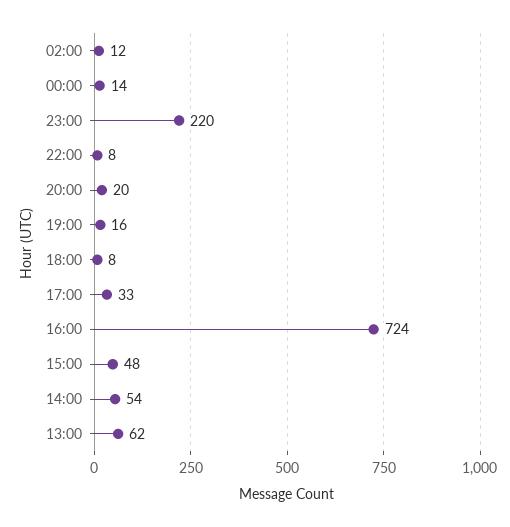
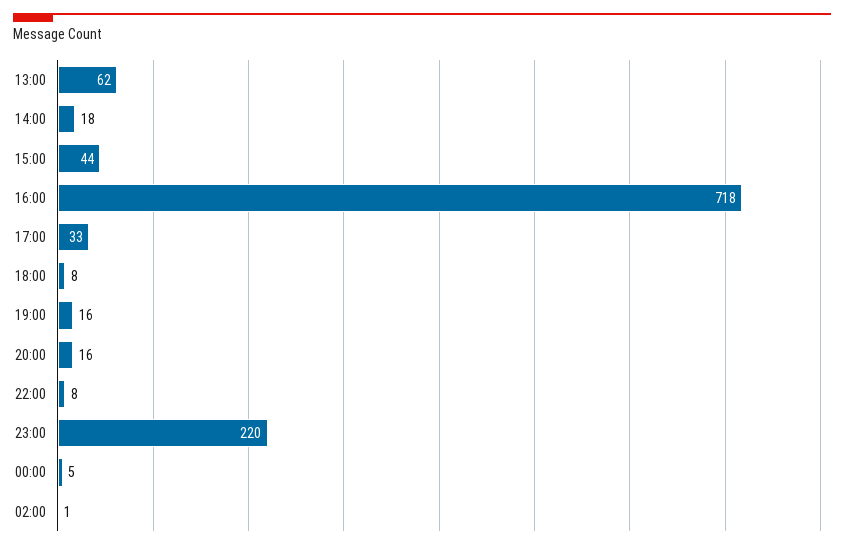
  {
-   "02:00": 12,
+   "02:00": 1,
-   "00:00": 14,
+   "00:00": 5,
    "23:00": 220,
    "22:00": 8,
-   "20:00": 20,
+   "20:00": 16,
    "19:00": 16,
    "18:00": 8,
    "17:00": 33,
-   "16:00": 724,
+   "16:00": 718,
-   "15:00": 48,
+   "15:00": 44,
-   "14:00": 54,
+   "14:00": 18,
    "13:00": 62
  }

